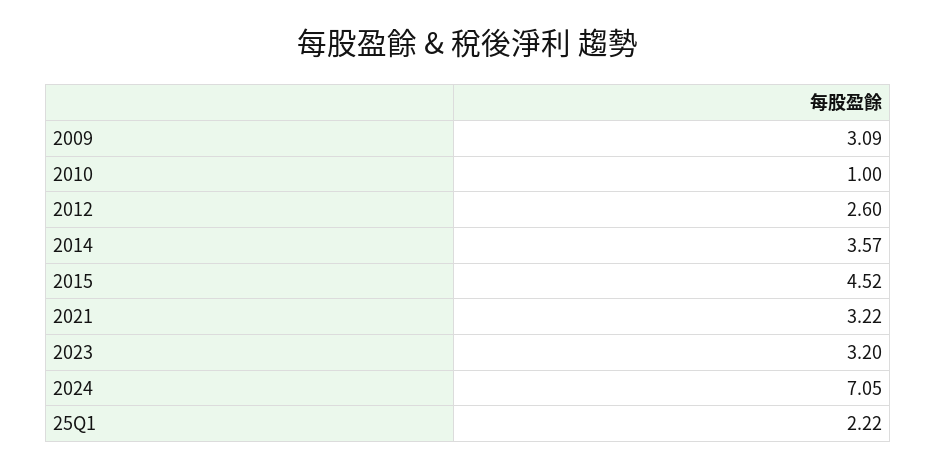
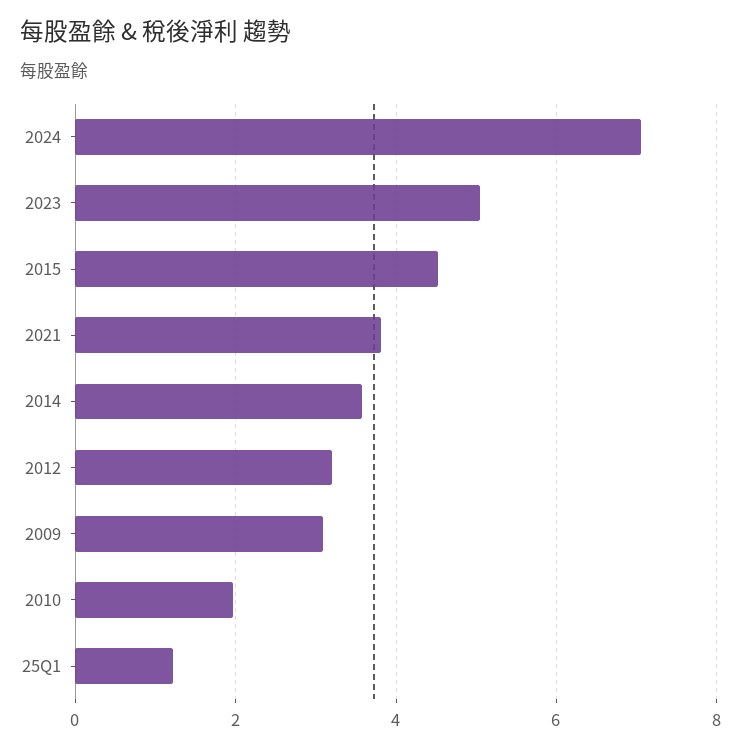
  {
    "2009": 3.09,
-   "2010": 1,
+   "2010": 2,
-   "2012": 2.6,
+   "2012": 3.2,
    "2014": 3.57,
    "2015": 4.52,
-   "2021": 3.22,
+   "2021": 3.8,
-   "2023": 3.2,
+   "2023": 5,
    "2024": 7.05,
-   "25Q1": 2.22
+   "25Q1": 1.2
  }

